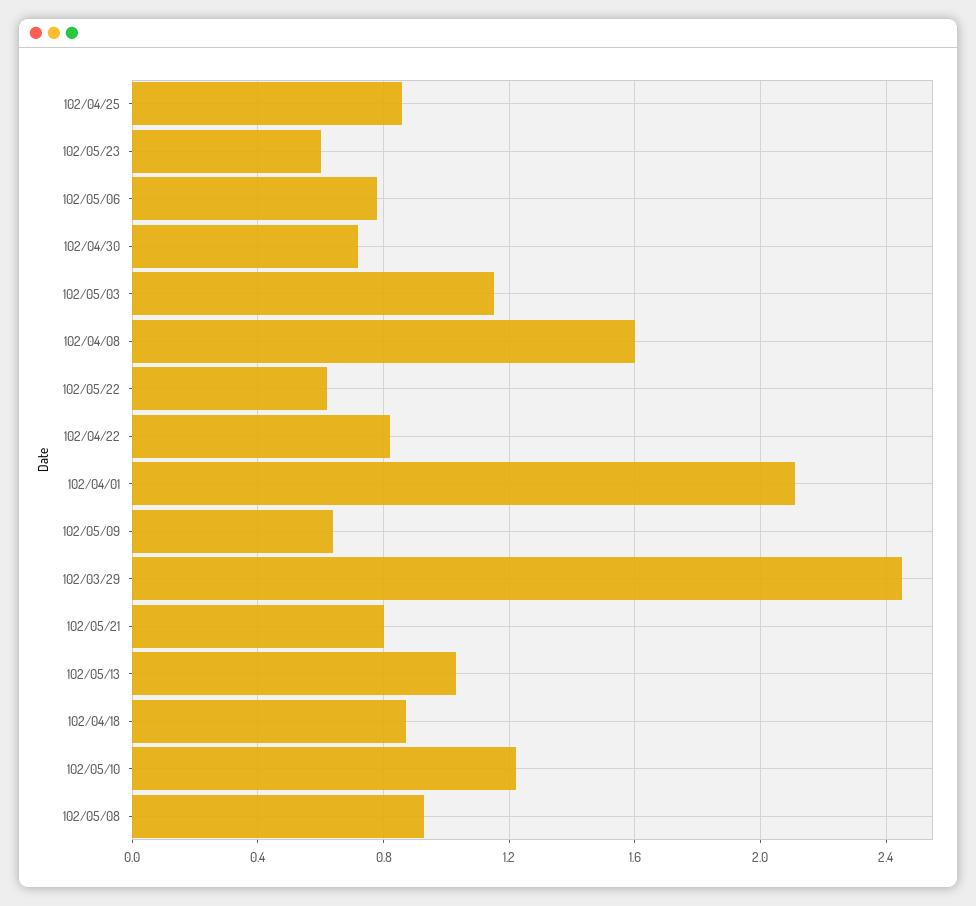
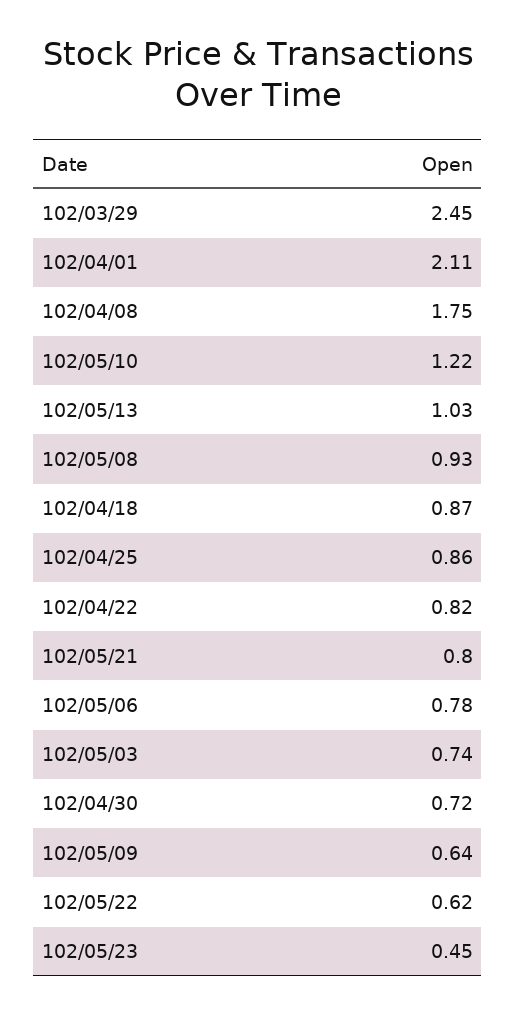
  {
    "102/04/25": 0.86,
-   "102/05/23": 0.6,
+   "102/05/23": 0.45,
    "102/05/06": 0.78,
    "102/04/30": 0.72,
-   "102/05/03": 1.15,
+   "102/05/03": 0.74,
-   "102/04/08": 1.6,
+   "102/04/08": 1.75,
    "102/05/22": 0.62,
    "102/04/22": 0.82,
    "102/04/01": 2.11,
    "102/05/09": 0.64,
    "102/03/29": 2.45,
    "102/05/21": 0.8,
    "102/05/13": 1.03,
    "102/04/18": 0.87,
    "102/05/10": 1.22,
    "102/05/08": 0.93
  }

